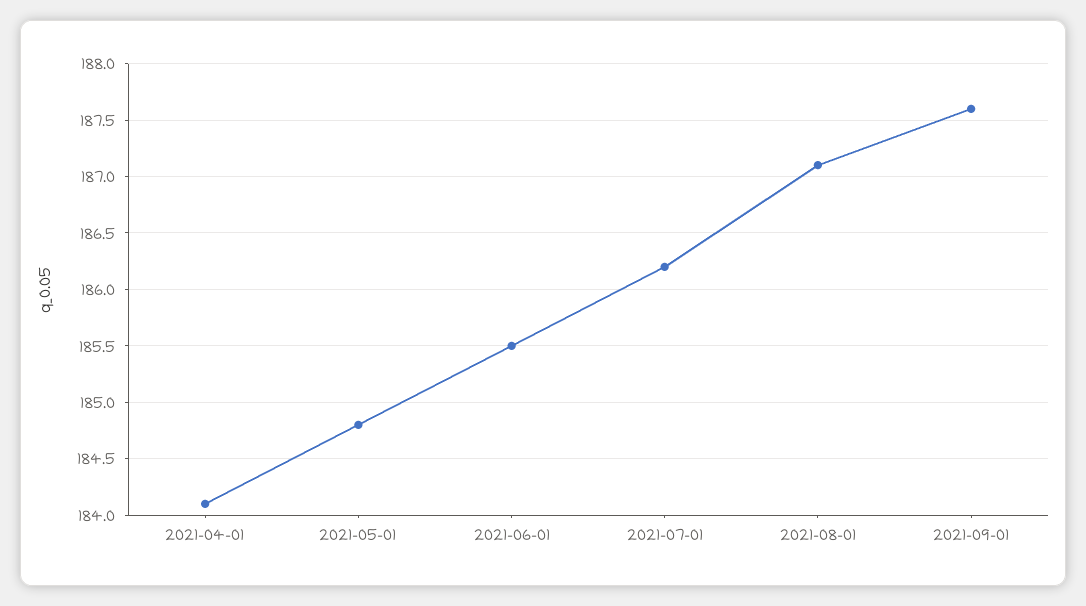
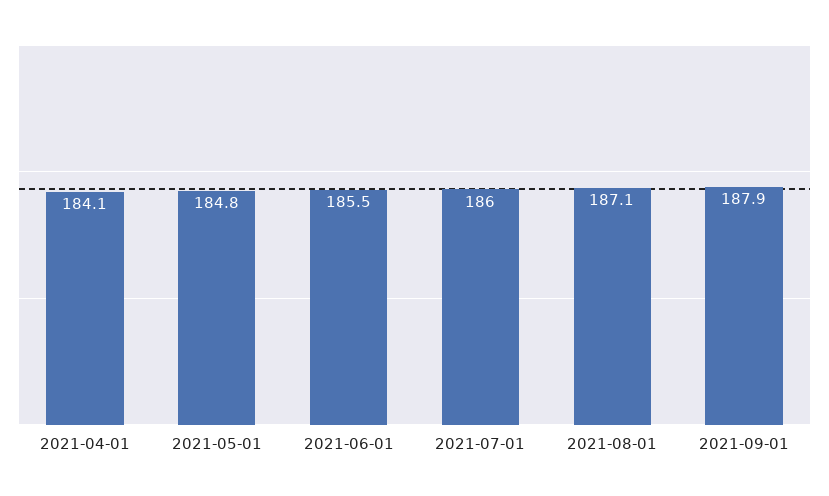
  {
    "2021-04-01": 184.1,
    "2021-05-01": 184.8,
    "2021-06-01": 185.5,
-   "2021-07-01": 186.2,
+   "2021-07-01": 186,
    "2021-08-01": 187.1,
-   "2021-09-01": 187.6
+   "2021-09-01": 187.9
  }

